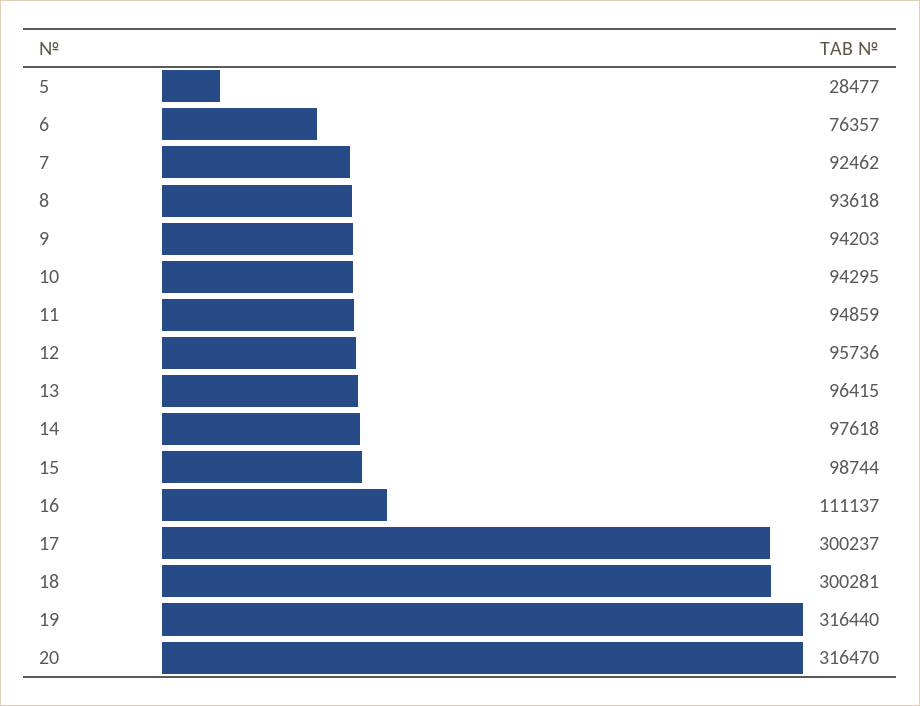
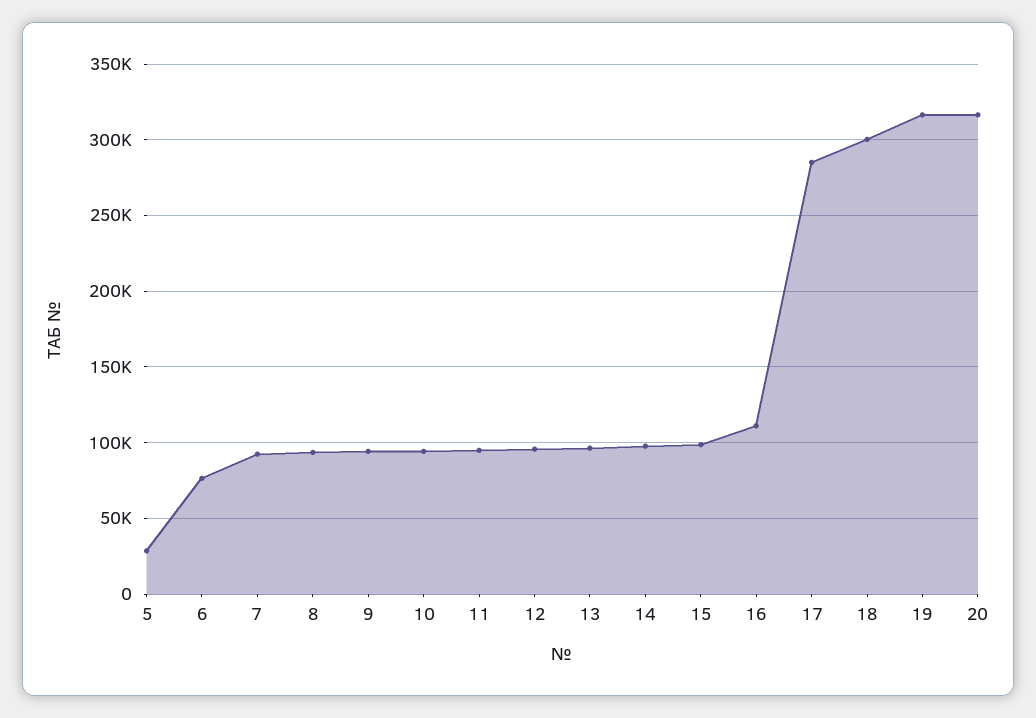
  {
    "5": 28477,
    "6": 76357,
    "7": 92462,
    "8": 93618,
    "9": 94203,
    "10": 94295,
    "11": 94859,
    "12": 95736,
    "13": 96415,
    "14": 97618,
    "15": 98744,
    "16": 111137,
-   "17": 300237,
+   "17": 285000,
    "18": 300281,
    "19": 316440,
    "20": 316470
  }

